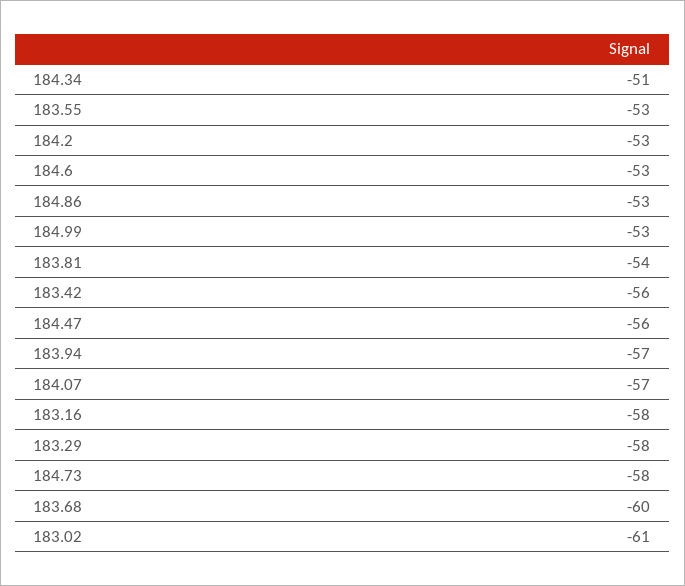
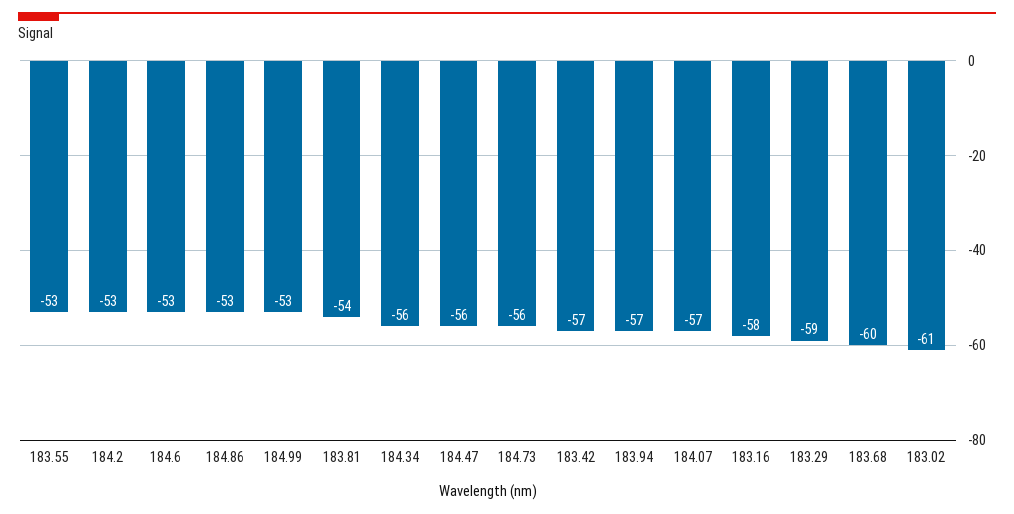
  {
-   "184.34": -51,
+   "184.34": -56,
    "183.55": -53,
    "184.2": -53,
    "184.6": -53,
    "184.86": -53,
    "184.99": -53,
    "183.81": -54,
-   "183.42": -56,
+   "183.42": -57,
    "184.47": -56,
    "183.94": -57,
    "184.07": -57,
    "183.16": -58,
-   "183.29": -58,
+   "183.29": -59,
-   "184.73": -58,
+   "184.73": -56,
    "183.68": -60,
    "183.02": -61
  }

